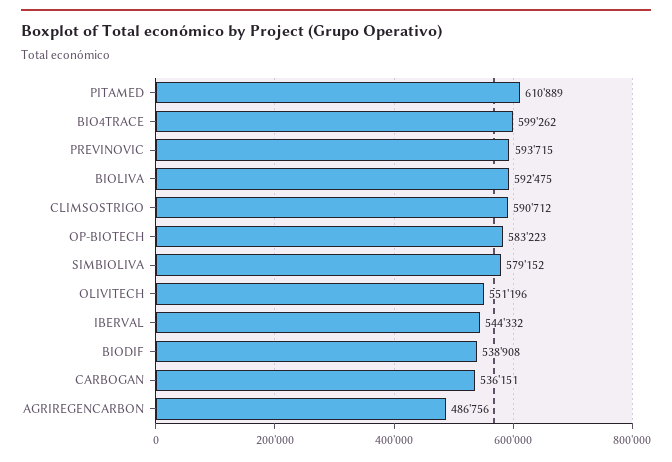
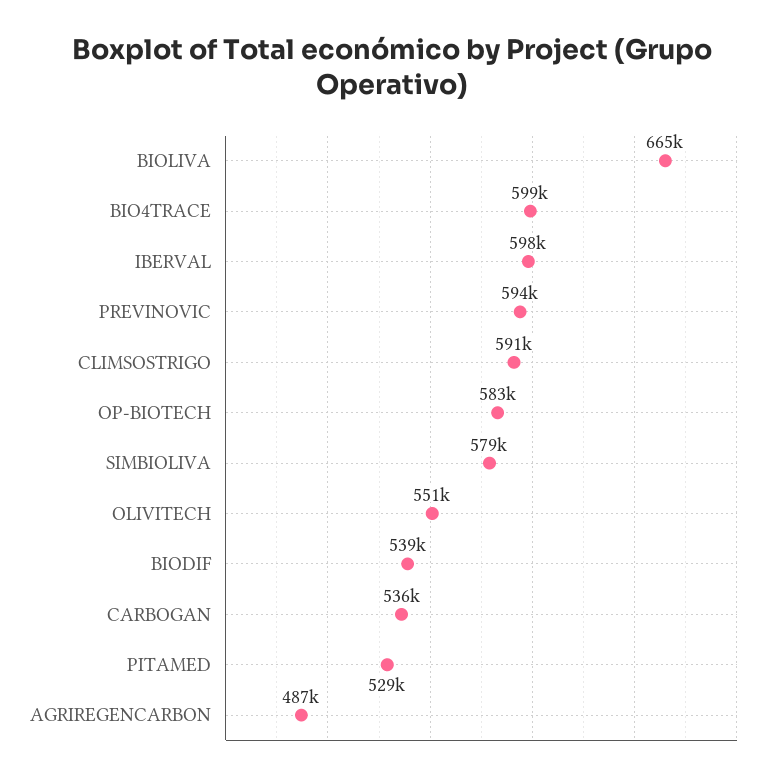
  {
-   "PITAMED": 610889,
+   "PITAMED": 529000,
    "BIO4TRACE": 599262,
    "PREVINOVIC": 593715,
-   "BIOLIVA": 592475,
+   "BIOLIVA": 665000,
    "CLIMSOSTRIGO": 590712,
    "OP-BIOTECH": 583223,
    "SIMBIOLIVA": 579152,
    "OLIVITECH": 551196,
-   "IBERVAL": 544332,
+   "IBERVAL": 598000,
    "BIODIF": 538908,
    "CARBOGAN": 536151,
    "AGRIREGENCARBON": 486756
  }

